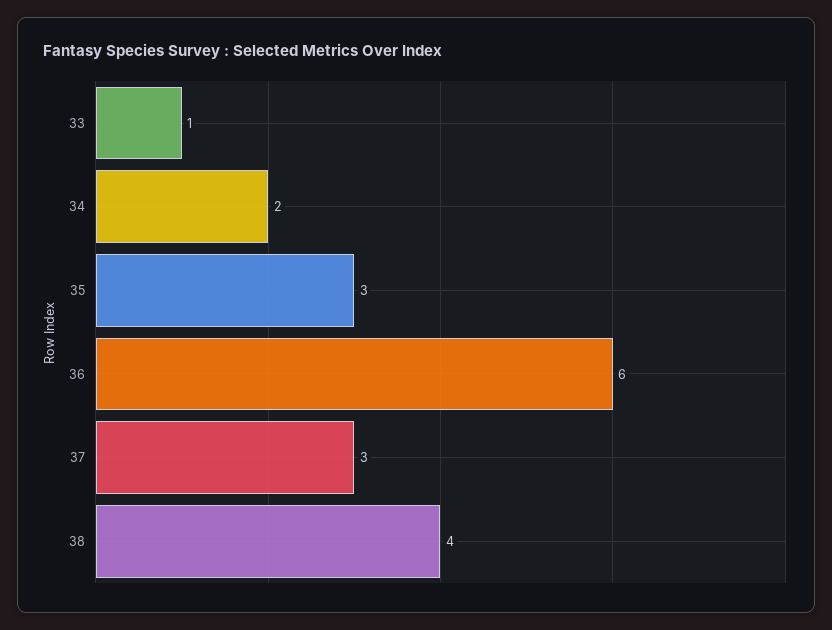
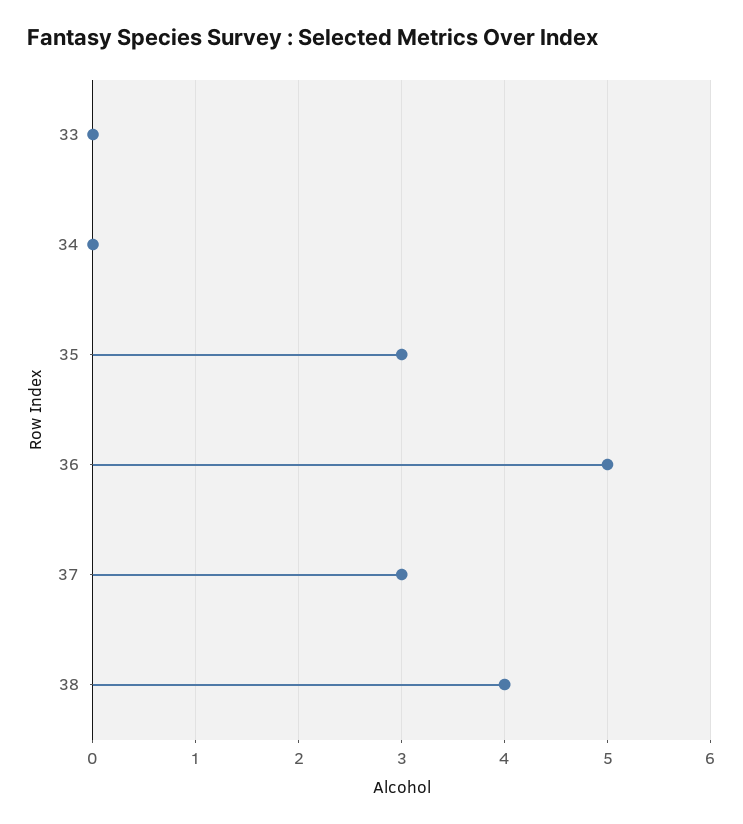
  {
-   "33": 1,
+   "33": 0,
-   "34": 2,
+   "34": 0,
    "35": 3,
-   "36": 6,
+   "36": 5,
    "37": 3,
    "38": 4
  }

